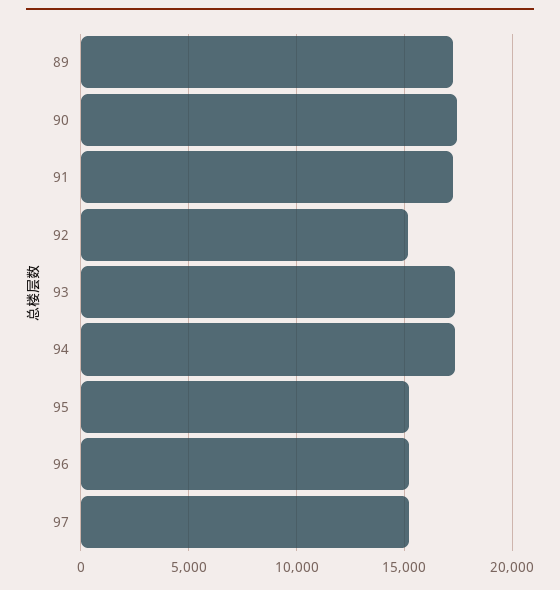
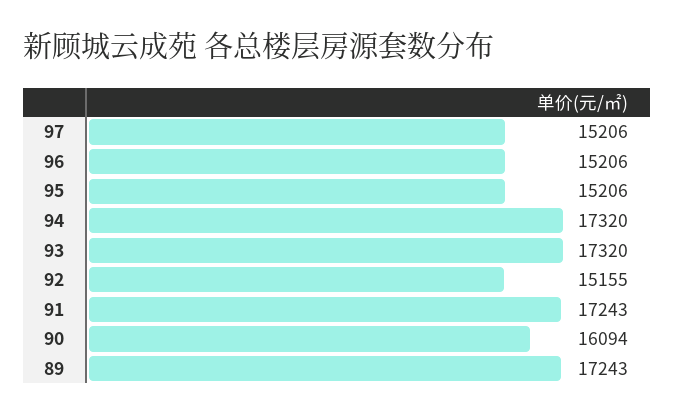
  {
    "89": 17243,
-   "90": 17500,
+   "90": 16094,
    "91": 17243,
    "92": 15155,
    "93": 17320,
    "94": 17320,
    "95": 15206,
    "96": 15206,
    "97": 15206
  }

